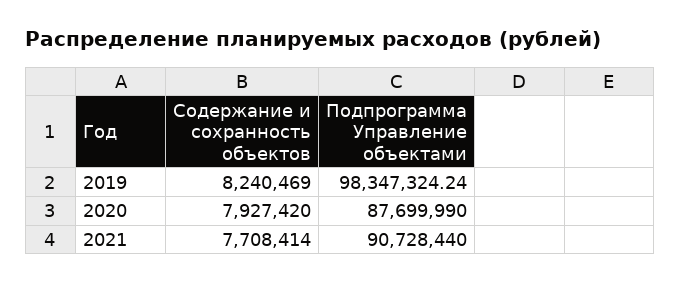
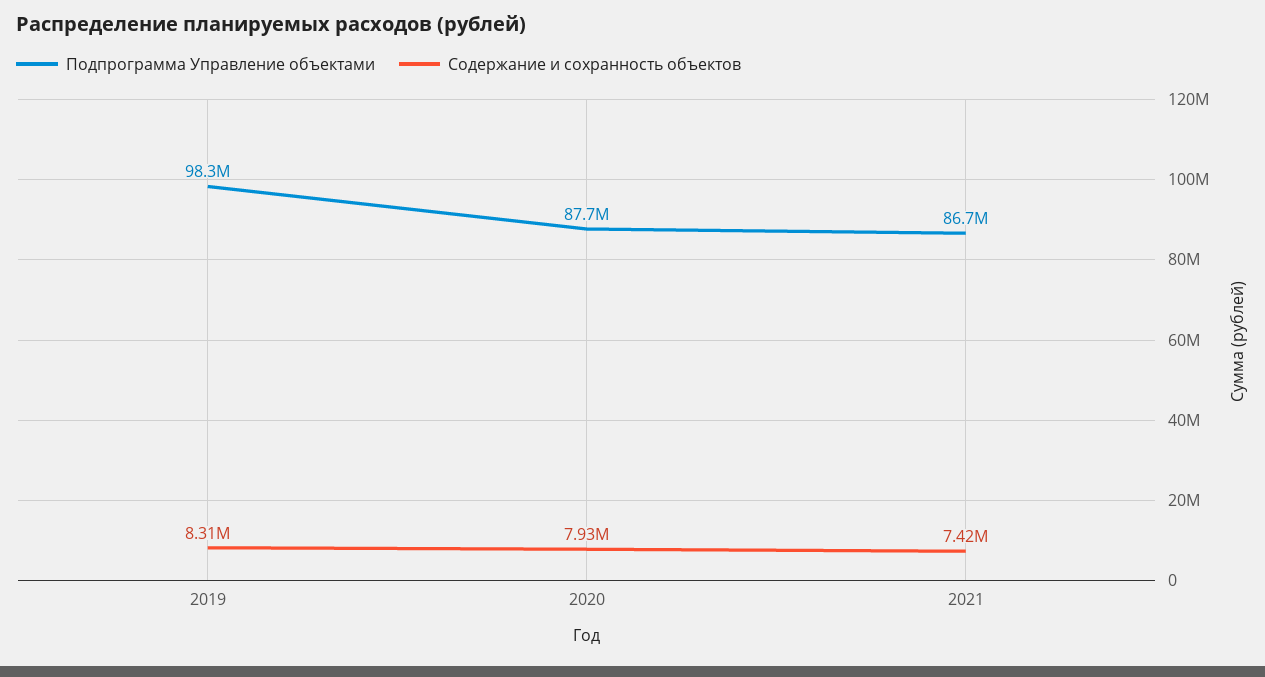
  {
    "Содержание и сохранность объектов": {
-     "2019": 8240469,
+     "2019": 8310000,
      "2020": 7927420,
-     "2021": 7708414
+     "2021": 7420000
    },
    "Подпрограмма Управление объектами": {
      "2019": 98347324.24,
      "2020": 87699990,
-     "2021": 90728440
+     "2021": 86700000
    }
  }

